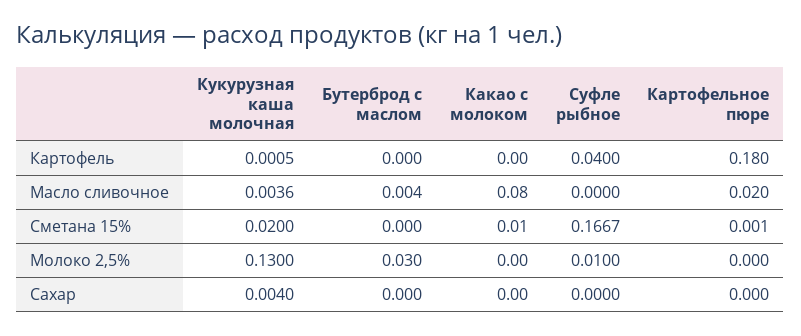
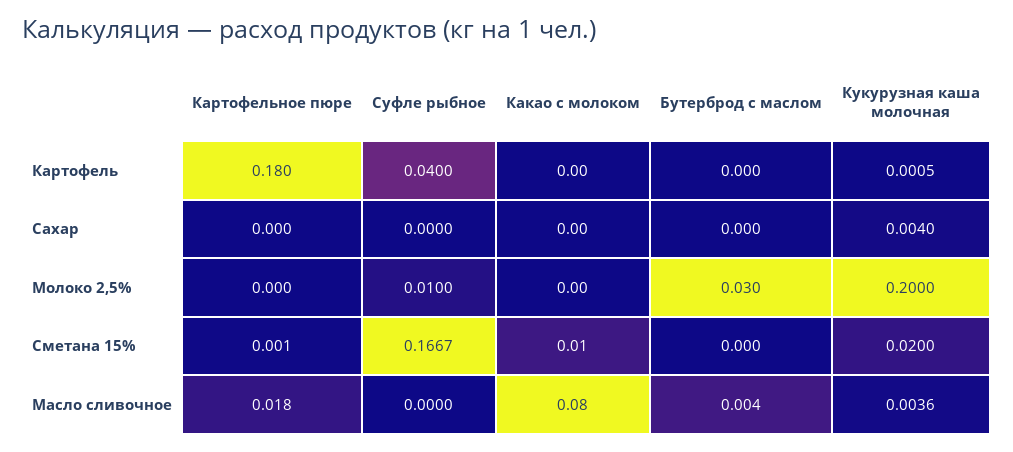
  {
    "Кукурузная каша молочная": {
      "Картофель": 0.0005,
      "Масло сливочное": 0.0036,
      "Сметана 15%": 0.02,
-     "Молоко 2,5%": 0.13,
+     "Молоко 2,5%": 0.2,
      "Сахар": 0.004
    },
    "Бутерброд с маслом": {
      "Картофель": 0,
      "Масло сливочное": 0.004,
      "Сметана 15%": 0,
      "Молоко 2,5%": 0.03,
      "Сахар": 0
    },
    "Какао с молоком": {
      "Картофель": 0,
      "Масло сливочное": 0.08,
      "Сметана 15%": 0.01,
      "Молоко 2,5%": 0,
      "Сахар": 0
    },
    "Суфле рыбное": {
      "Картофель": 0.04,
      "Масло сливочное": 0,
      "Сметана 15%": 0.1667,
      "Молоко 2,5%": 0.01,
      "Сахар": 0
    },
    "Картофельное пюре": {
      "Картофель": 0.18,
-     "Масло сливочное": 0.02,
+     "Масло сливочное": 0.018,
      "Сметана 15%": 0.001,
      "Молоко 2,5%": 0,
      "Сахар": 0
    }
  }

